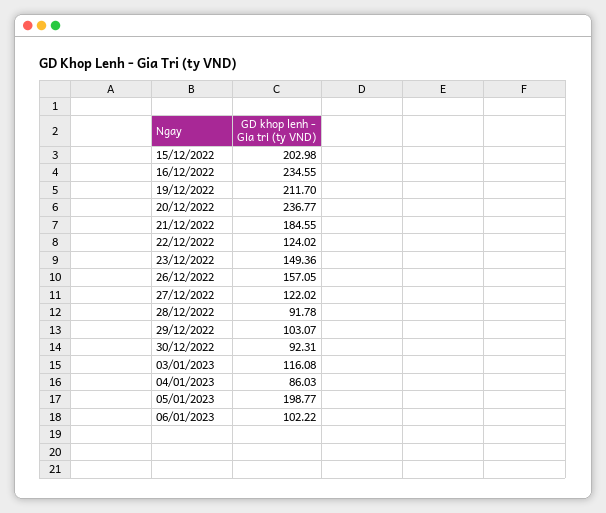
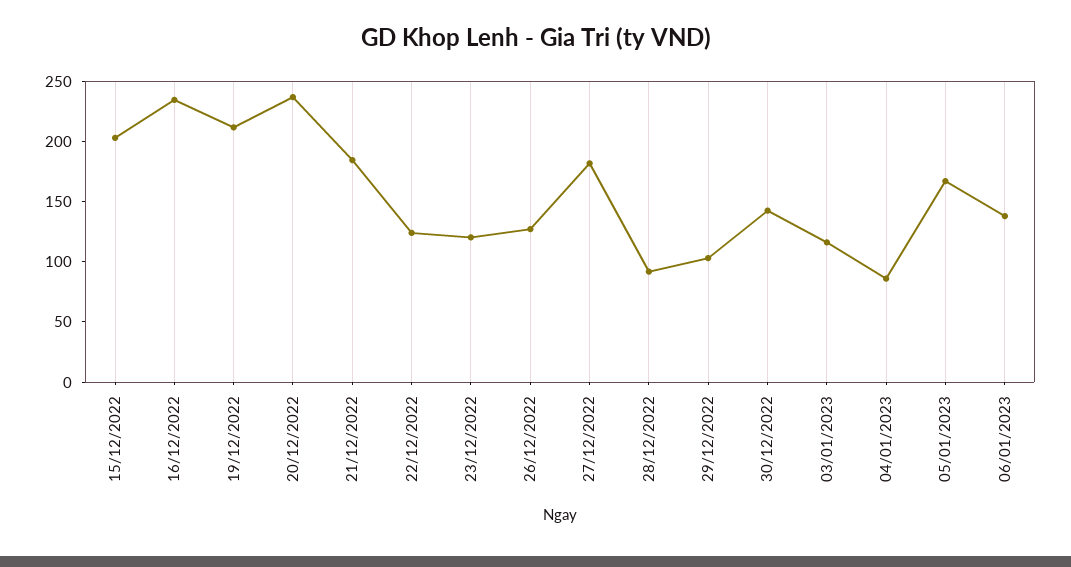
  {
    "15/12/2022": 202.98,
    "16/12/2022": 234.55,
    "19/12/2022": 211.7,
    "20/12/2022": 236.77,
    "21/12/2022": 184.55,
    "22/12/2022": 124.02,
-   "23/12/2022": 149.36,
+   "23/12/2022": 120,
-   "26/12/2022": 157.05,
+   "26/12/2022": 130,
-   "27/12/2022": 122.02,
+   "27/12/2022": 180,
    "28/12/2022": 91.78,
    "29/12/2022": 103.07,
-   "30/12/2022": 92.31,
+   "30/12/2022": 140,
    "03/01/2023": 116.08,
    "04/01/2023": 86.03,
-   "05/01/2023": 198.77,
+   "05/01/2023": 170,
-   "06/01/2023": 102.22
+   "06/01/2023": 140
  }

